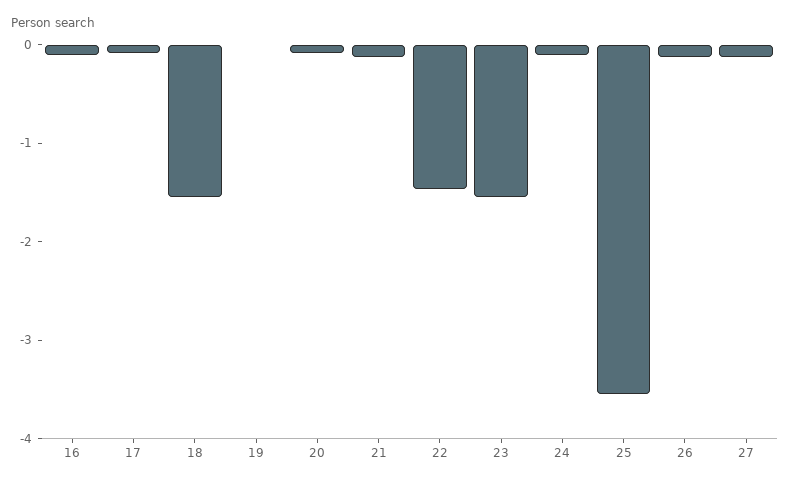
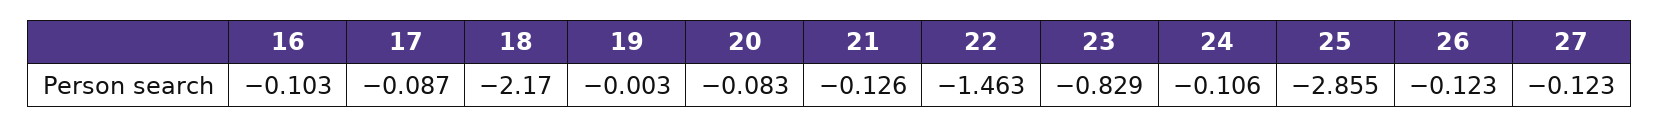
  {
    "16": -0.103,
    "17": -0.087,
-   "18": -1.6,
+   "18": -2.17,
    "19": -0.003,
    "20": -0.083,
    "21": -0.126,
    "22": -1.463,
-   "23": -1.6,
+   "23": -0.829,
    "24": -0.106,
-   "25": -3.6,
+   "25": -2.855,
    "26": -0.123,
    "27": -0.123
  }

